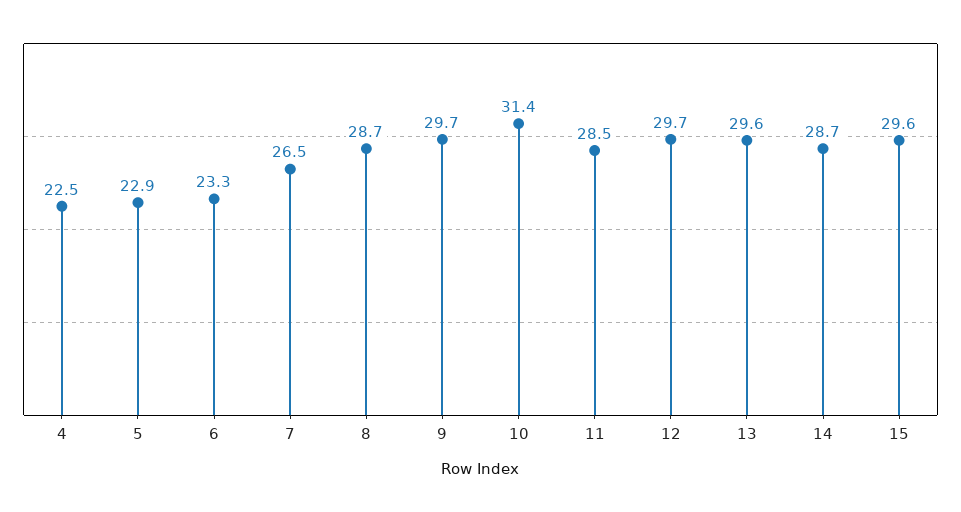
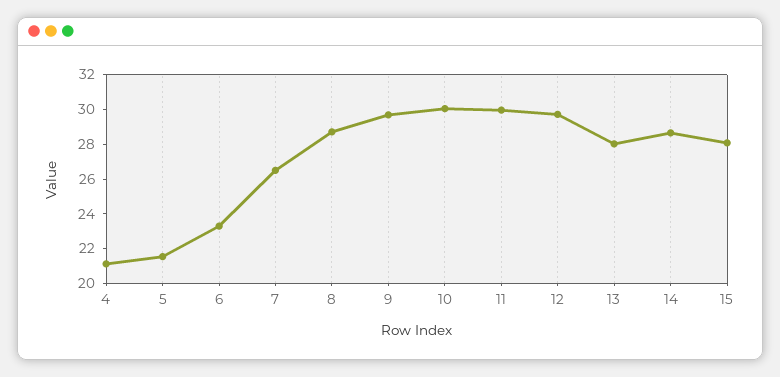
  {
-   "4": 22.5,
+   "4": 21,
-   "5": 22.9,
+   "5": 21.5,
    "6": 23.3,
    "7": 26.5,
    "8": 28.7,
    "9": 29.7,
-   "10": 31.4,
+   "10": 30,
-   "11": 28.5,
+   "11": 30,
    "12": 29.7,
-   "13": 29.6,
+   "13": 28,
    "14": 28.7,
-   "15": 29.6
+   "15": 28
  }

